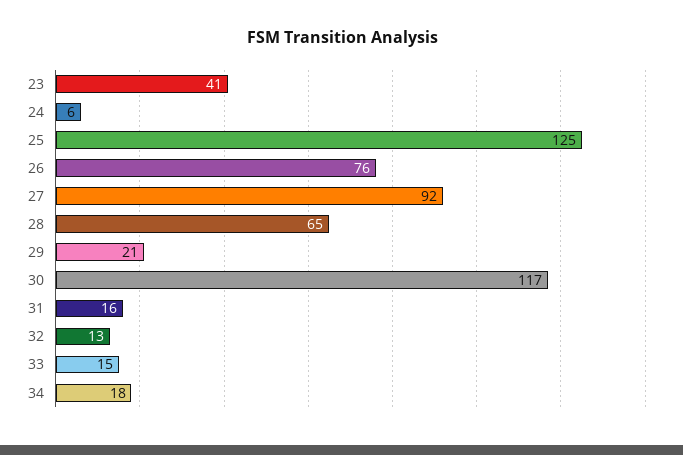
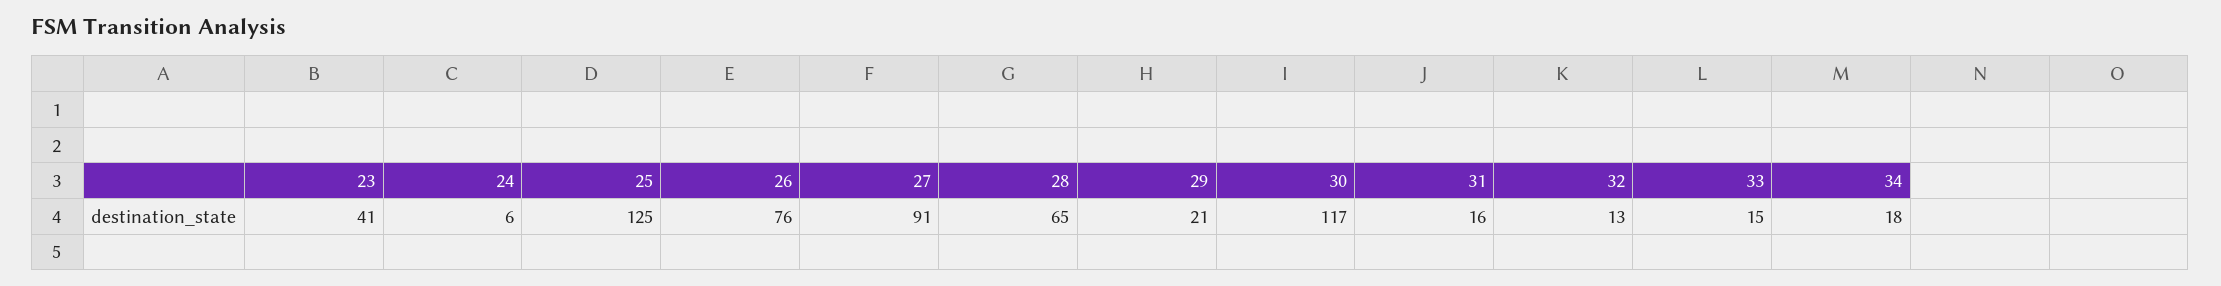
  {
    "23": 41,
    "24": 6,
    "25": 125,
    "26": 76,
-   "27": 92,
+   "27": 91,
    "28": 65,
    "29": 21,
    "30": 117,
    "31": 16,
    "32": 13,
    "33": 15,
    "34": 18
  }

